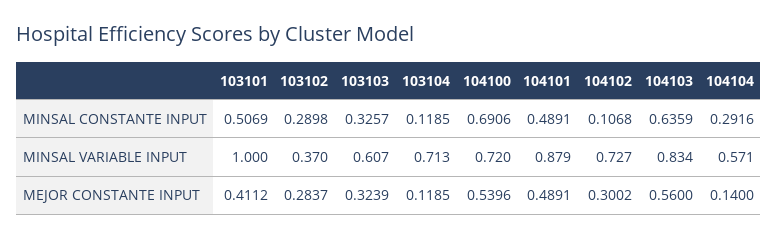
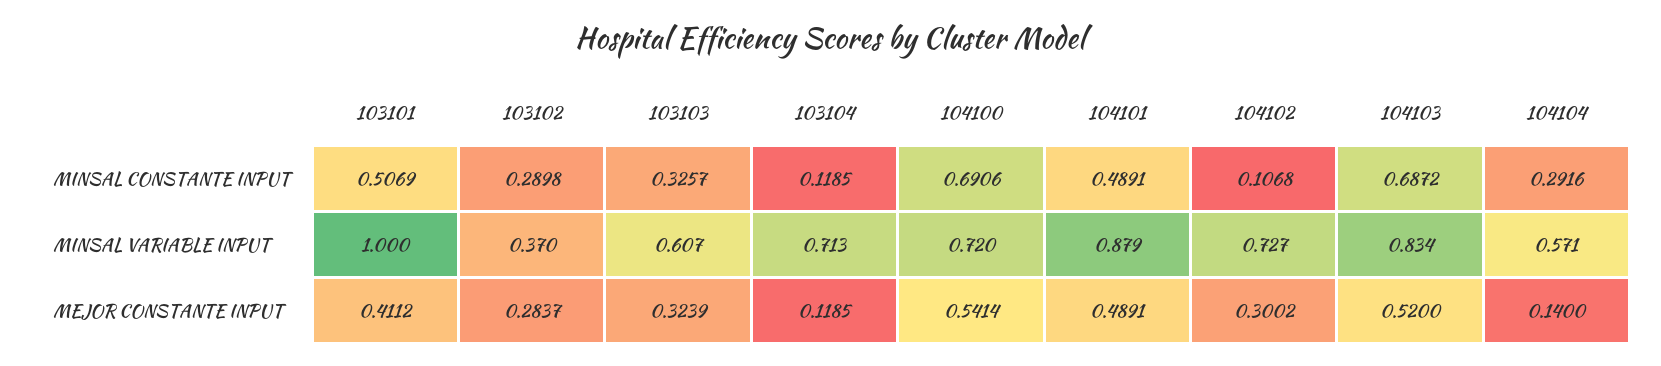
  {
    "103101": {
      "MINSAL CONSTANTE INPUT": 0.5069,
      "MINSAL VARIABLE INPUT": 1,
      "MEJOR CONSTANTE INPUT": 0.4112
    },
    "103102": {
      "MINSAL CONSTANTE INPUT": 0.2898,
      "MINSAL VARIABLE INPUT": 0.37,
      "MEJOR CONSTANTE INPUT": 0.2837
    },
    "103103": {
      "MINSAL CONSTANTE INPUT": 0.3257,
      "MINSAL VARIABLE INPUT": 0.607,
      "MEJOR CONSTANTE INPUT": 0.3239
    },
    "103104": {
      "MINSAL CONSTANTE INPUT": 0.1185,
      "MINSAL VARIABLE INPUT": 0.713,
      "MEJOR CONSTANTE INPUT": 0.1185
    },
    "104100": {
      "MINSAL CONSTANTE INPUT": 0.6906,
      "MINSAL VARIABLE INPUT": 0.72,
-     "MEJOR CONSTANTE INPUT": 0.5396
+     "MEJOR CONSTANTE INPUT": 0.5414
    },
    "104101": {
      "MINSAL CONSTANTE INPUT": 0.4891,
      "MINSAL VARIABLE INPUT": 0.879,
      "MEJOR CONSTANTE INPUT": 0.4891
    },
    "104102": {
      "MINSAL CONSTANTE INPUT": 0.1068,
      "MINSAL VARIABLE INPUT": 0.727,
      "MEJOR CONSTANTE INPUT": 0.3002
    },
    "104103": {
-     "MINSAL CONSTANTE INPUT": 0.6359,
+     "MINSAL CONSTANTE INPUT": 0.6872,
      "MINSAL VARIABLE INPUT": 0.834,
-     "MEJOR CONSTANTE INPUT": 0.56
+     "MEJOR CONSTANTE INPUT": 0.52
    },
    "104104": {
      "MINSAL CONSTANTE INPUT": 0.2916,
      "MINSAL VARIABLE INPUT": 0.571,
      "MEJOR CONSTANTE INPUT": 0.14
    }
  }

